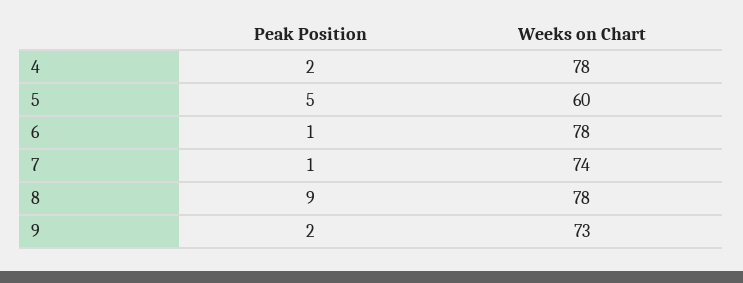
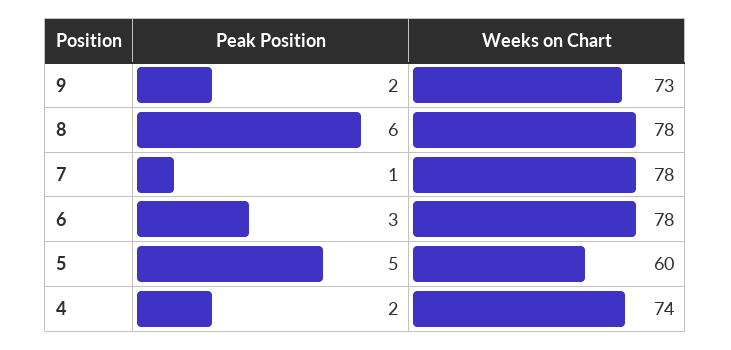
  {
    "Peak Position": {
      "4": 2,
      "5": 5,
-     "6": 1,
+     "6": 3,
      "7": 1,
-     "8": 9,
+     "8": 6,
      "9": 2
    },
    "Weeks on Chart": {
-     "4": 78,
+     "4": 74,
      "5": 60,
      "6": 78,
-     "7": 74,
+     "7": 78,
      "8": 78,
      "9": 73
    }
  }

